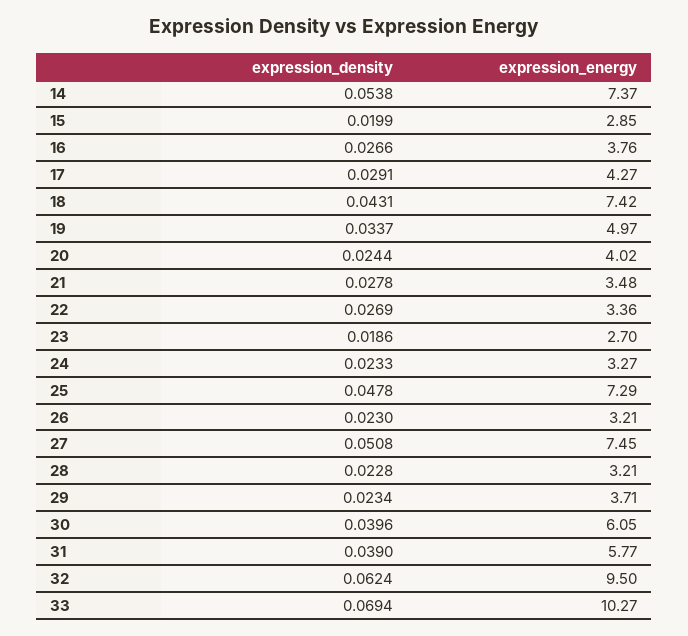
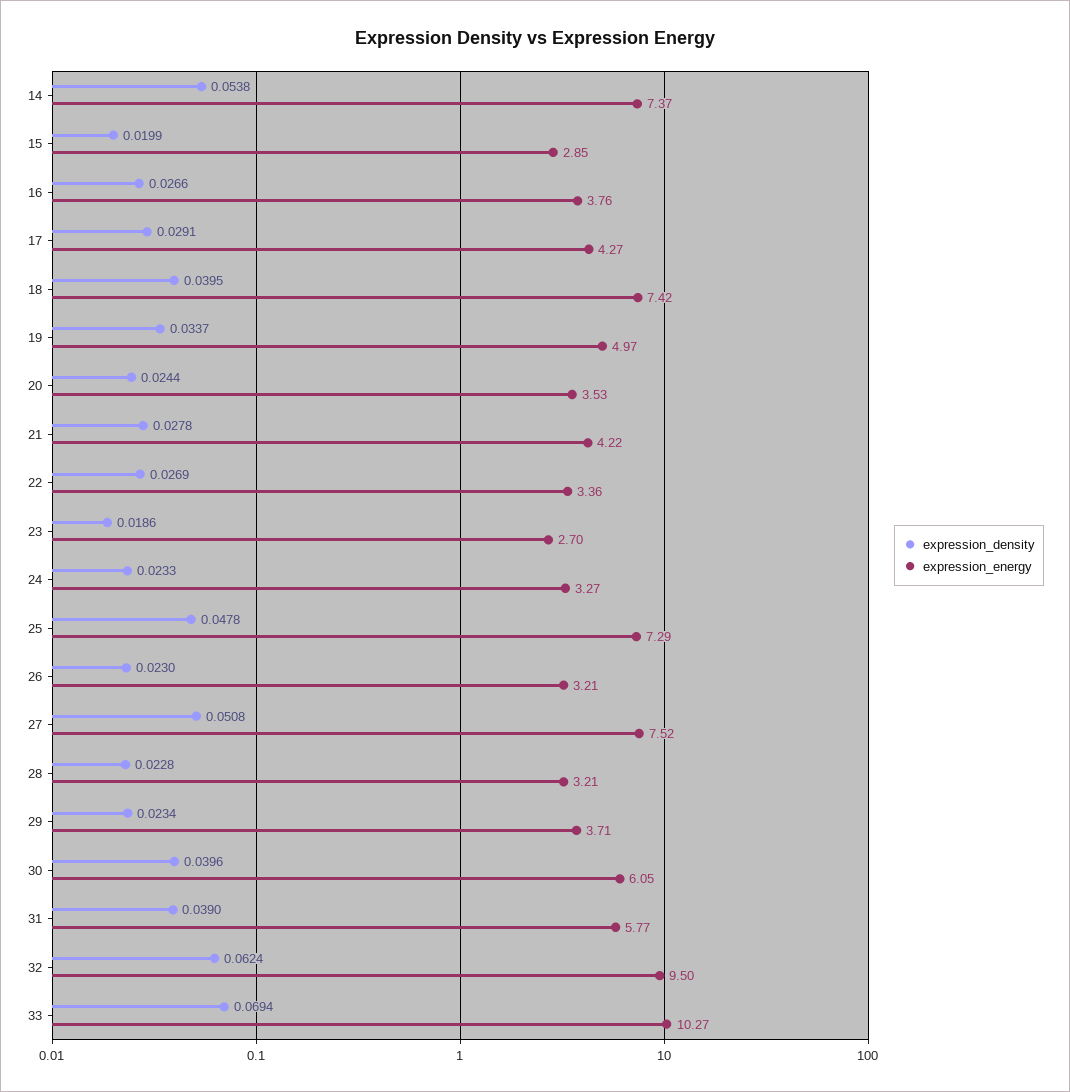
  {
    "expression_density": {
      "14": 0.0538,
      "15": 0.0199,
      "16": 0.0266,
      "17": 0.0291,
-     "18": 0.0431,
+     "18": 0.0395,
      "19": 0.0337,
      "20": 0.0244,
      "21": 0.0278,
      "22": 0.0269,
      "23": 0.0186,
      "24": 0.0233,
      "25": 0.0478,
      "26": 0.023,
      "27": 0.0508,
      "28": 0.0228,
      "29": 0.0234,
      "30": 0.0396,
      "31": 0.039,
      "32": 0.0624,
      "33": 0.0694
    },
    "expression_energy": {
      "14": 7.37,
      "15": 2.85,
      "16": 3.76,
      "17": 4.27,
      "18": 7.42,
      "19": 4.97,
-     "20": 4.02,
+     "20": 3.53,
-     "21": 3.48,
+     "21": 4.22,
      "22": 3.36,
      "23": 2.7,
      "24": 3.27,
      "25": 7.29,
      "26": 3.21,
-     "27": 7.45,
+     "27": 7.52,
      "28": 3.21,
      "29": 3.71,
      "30": 6.05,
      "31": 5.77,
      "32": 9.5,
      "33": 10.27
    }
  }

